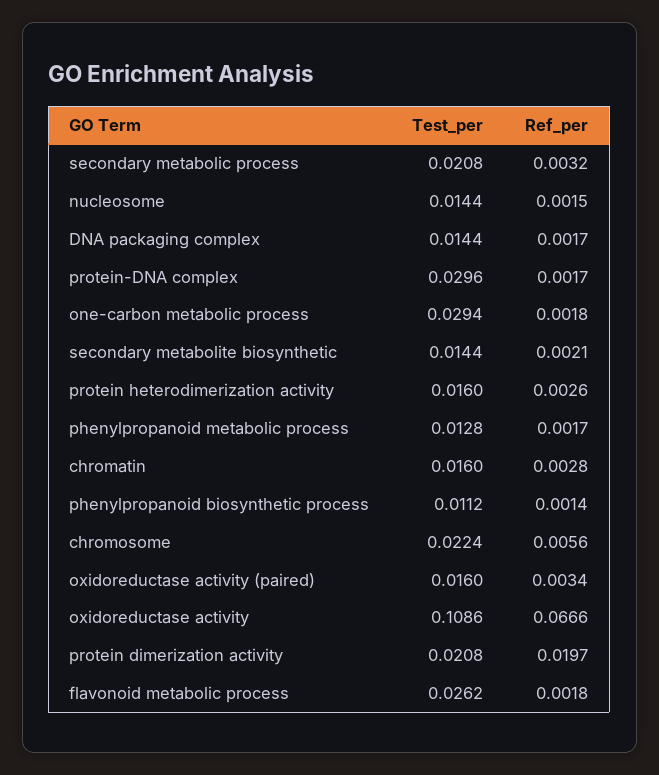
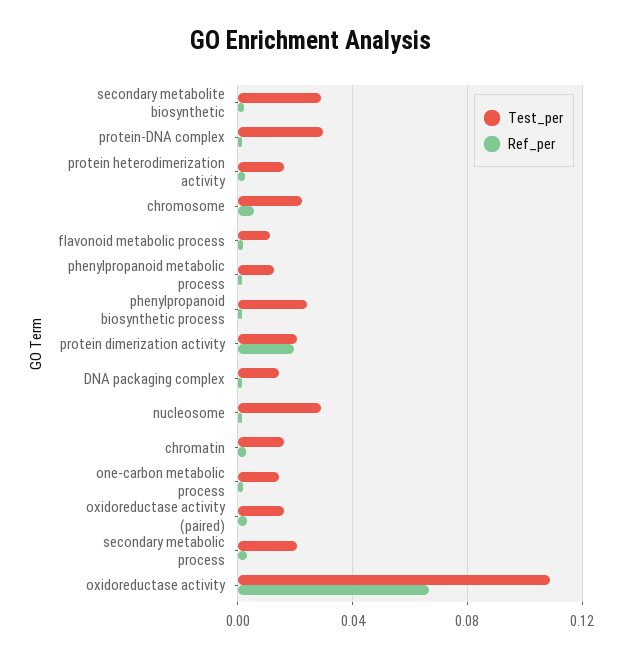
  {
    "Test_per": {
      "secondary metabolic process": 0.0208,
-     "nucleosome": 0.0144,
+     "nucleosome": 0.03,
      "DNA packaging complex": 0.0144,
      "protein-DNA complex": 0.0296,
-     "one-carbon metabolic process": 0.0294,
+     "one-carbon metabolic process": 0.015,
-     "secondary metabolite biosynthetic": 0.0144,
+     "secondary metabolite biosynthetic": 0.03,
      "protein heterodimerization activity": 0.016,
      "phenylpropanoid metabolic process": 0.0128,
      "chromatin": 0.016,
-     "phenylpropanoid biosynthetic process": 0.0112,
+     "phenylpropanoid biosynthetic process": 0.025,
      "chromosome": 0.0224,
      "oxidoreductase activity (paired)": 0.016,
      "oxidoreductase activity": 0.1086,
      "protein dimerization activity": 0.0208,
-     "flavonoid metabolic process": 0.0262
+     "flavonoid metabolic process": 0.01
    },
    "Ref_per": {
      "secondary metabolic process": 0.0032,
      "nucleosome": 0.0015,
      "DNA packaging complex": 0.0017,
      "protein-DNA complex": 0.0017,
      "one-carbon metabolic process": 0.0018,
      "secondary metabolite biosynthetic": 0.0021,
      "protein heterodimerization activity": 0.0026,
      "phenylpropanoid metabolic process": 0.0017,
      "chromatin": 0.0028,
      "phenylpropanoid biosynthetic process": 0.0014,
      "chromosome": 0.0056,
      "oxidoreductase activity (paired)": 0.0034,
      "oxidoreductase activity": 0.0666,
      "protein dimerization activity": 0.0197,
      "flavonoid metabolic process": 0.0018
    }
  }

